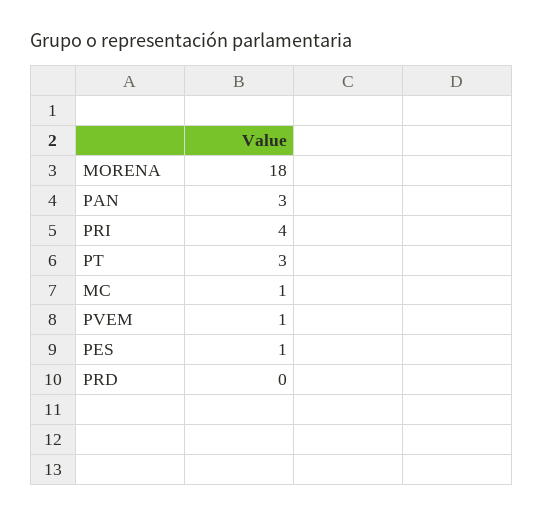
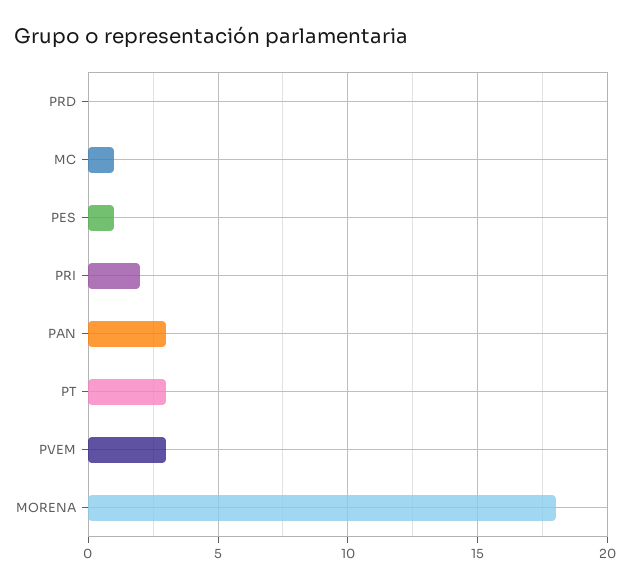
  {
    "MORENA": 18,
    "PAN": 3,
-   "PRI": 4,
+   "PRI": 2,
    "PT": 3,
    "MC": 1,
-   "PVEM": 1,
+   "PVEM": 3,
    "PES": 1,
    "PRD": 0
  }

